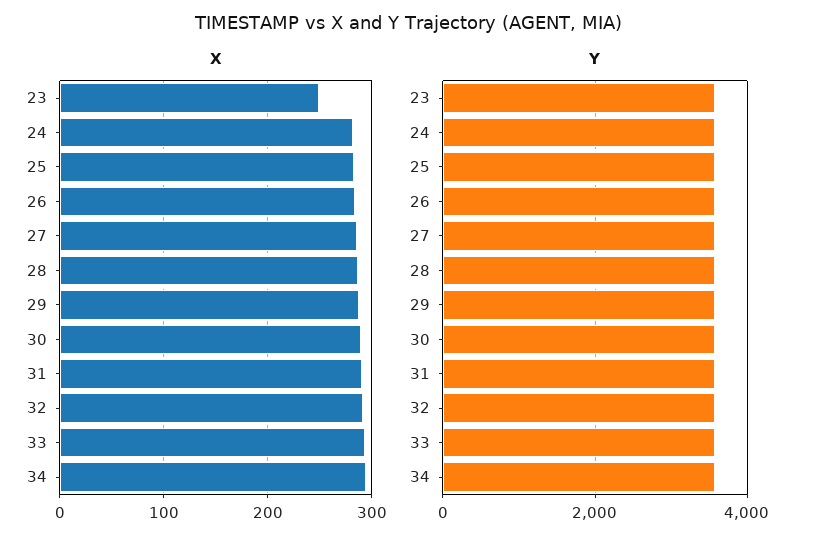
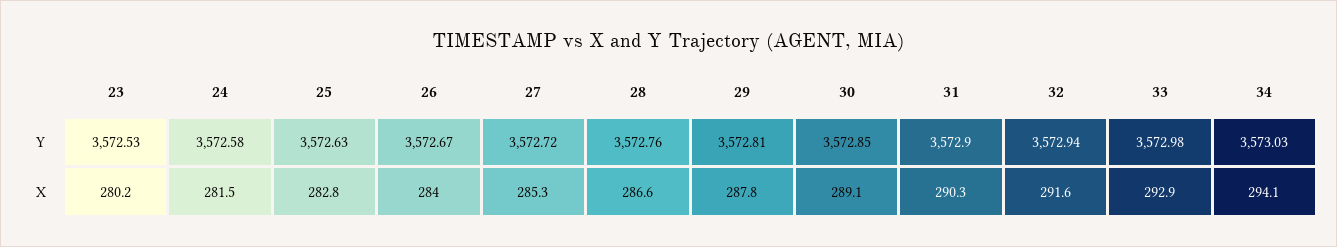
  {
    "X": {
-     "23": 250,
+     "23": 280.2,
      "24": 281.5,
      "25": 282.8,
      "26": 284,
      "27": 285.3,
      "28": 286.6,
      "29": 287.8,
      "30": 289.1,
      "31": 290.3,
      "32": 291.6,
      "33": 292.9,
      "34": 294.1
    },
    "Y": {
      "23": 3572.53,
      "24": 3572.58,
      "25": 3572.63,
      "26": 3572.67,
      "27": 3572.72,
      "28": 3572.76,
      "29": 3572.81,
      "30": 3572.85,
      "31": 3572.9,
      "32": 3572.94,
      "33": 3572.98,
      "34": 3573.03
    }
  }

